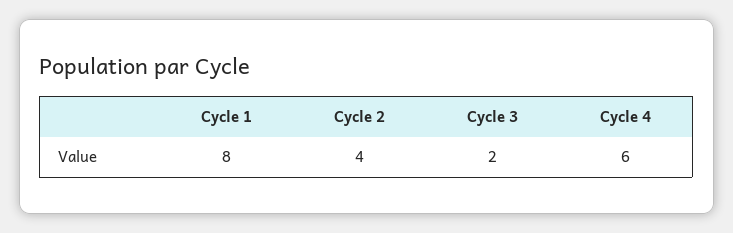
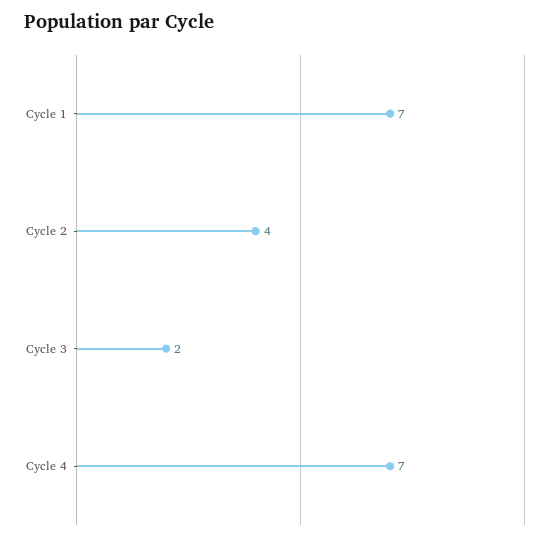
  {
-   "Cycle 1": 8,
+   "Cycle 1": 7,
    "Cycle 2": 4,
    "Cycle 3": 2,
-   "Cycle 4": 6
+   "Cycle 4": 7
  }

